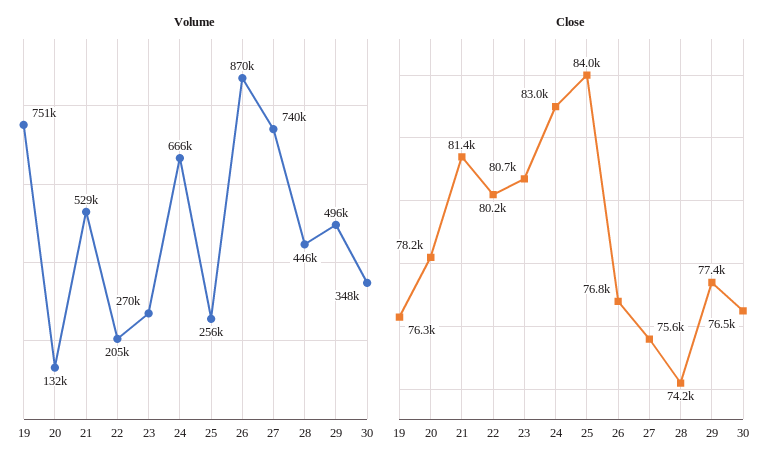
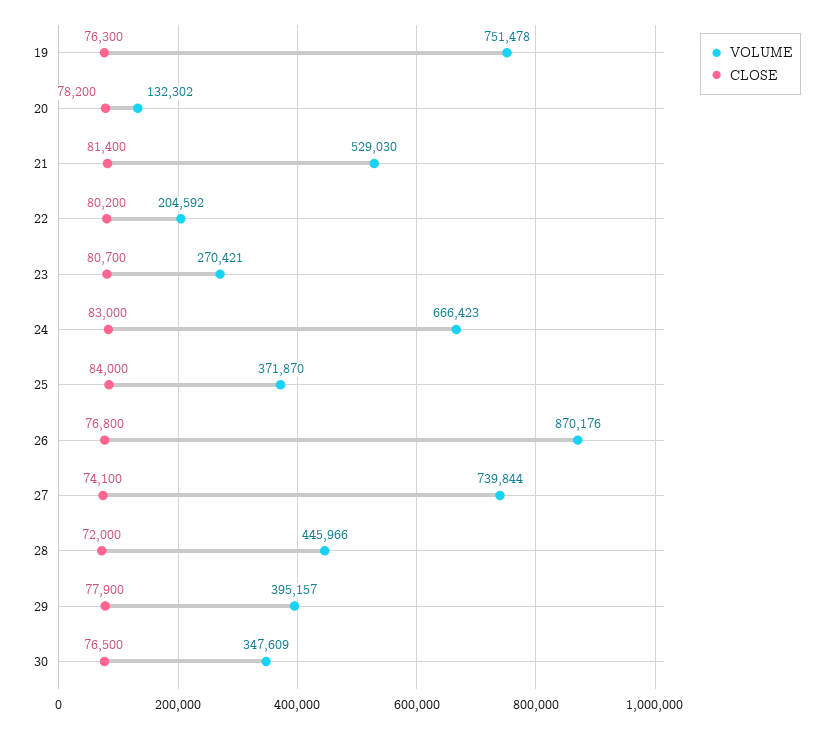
  {
    "Volume": {
      "19": 751478,
      "20": 132302,
      "21": 529030,
      "22": 204592,
      "23": 270421,
      "24": 666423,
-     "25": 256000,
+     "25": 371870,
      "26": 870176,
      "27": 739844,
      "28": 445966,
-     "29": 496000,
+     "29": 395157,
      "30": 347609
    },
    "Close": {
      "19": 76300,
      "20": 78200,
      "21": 81400,
      "22": 80200,
      "23": 80700,
      "24": 83000,
      "25": 84000,
      "26": 76800,
-     "27": 75600,
+     "27": 74100,
-     "28": 74200,
+     "28": 72000,
-     "29": 77400,
+     "29": 77900,
      "30": 76500
    }
  }

